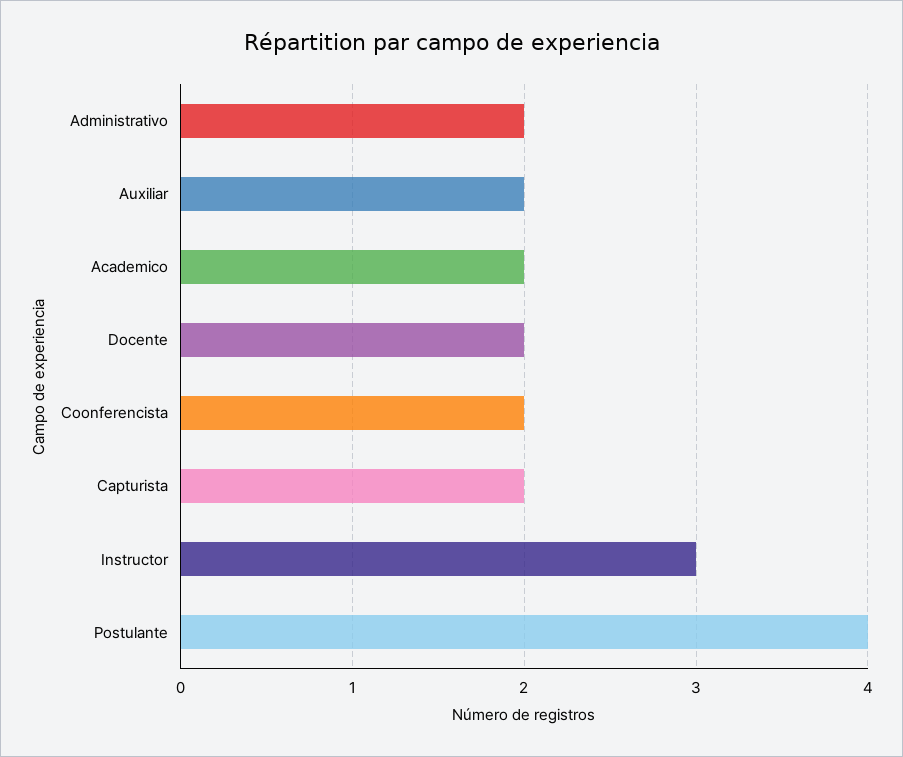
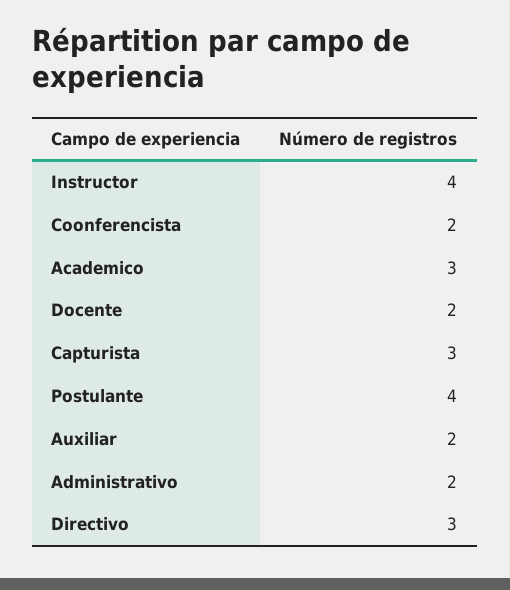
  {
    "Administrativo": 2,
    "Auxiliar": 2,
-   "Academico": 2,
+   "Academico": 3,
    "Docente": 2,
    "Coonferencista": 2,
-   "Capturista": 2,
+   "Capturista": 3,
-   "Instructor": 3,
+   "Instructor": 4,
-   "Postulante": 4
+   "Postulante": 4,
+   "Directivo": 3
  }

